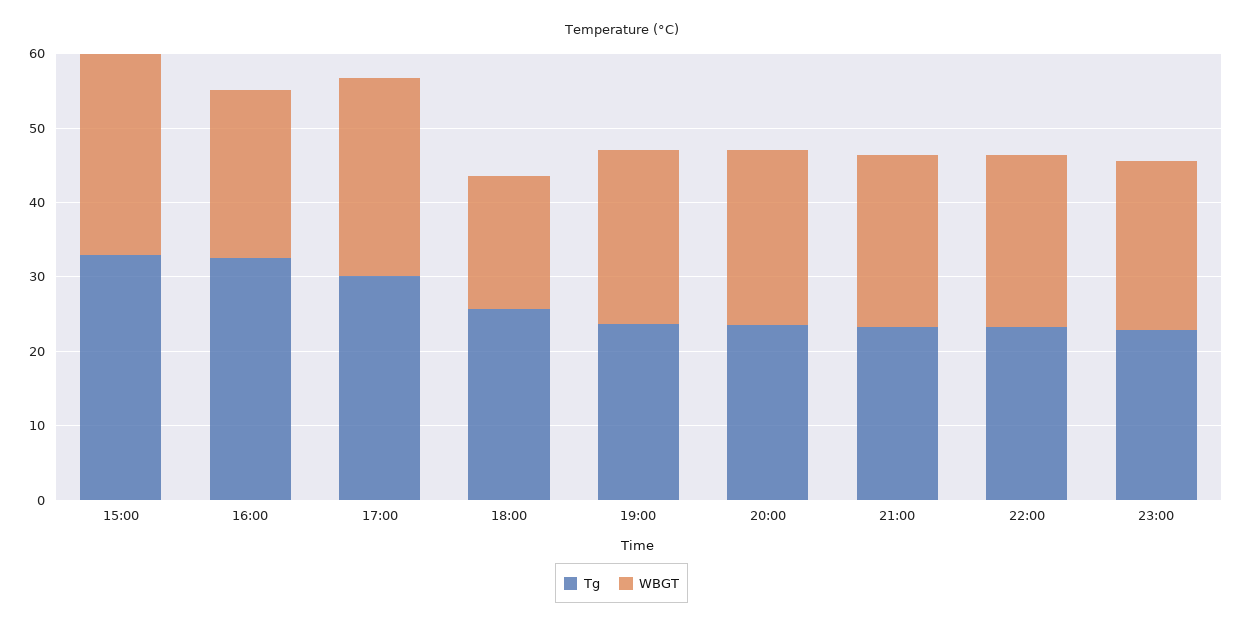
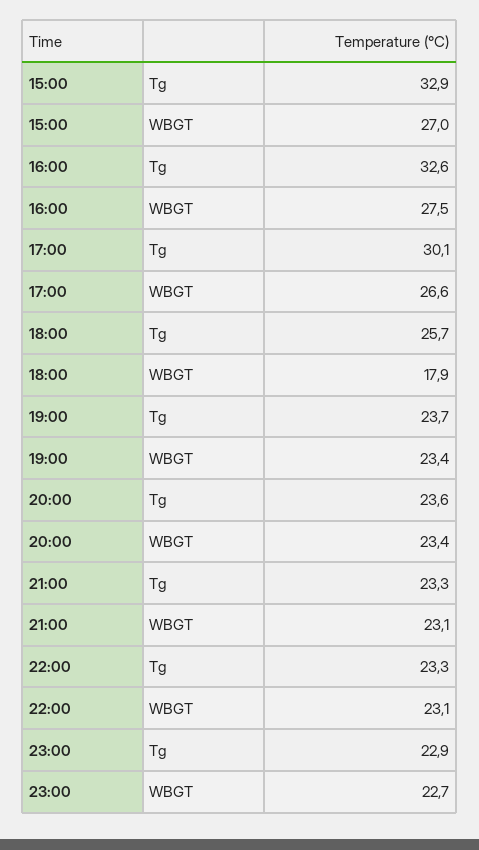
  {
    "Tg": {
      "15:00": 32.9,
      "16:00": 32.6,
      "17:00": 30.1,
      "18:00": 25.7,
      "19:00": 23.7,
      "20:00": 23.6,
      "21:00": 23.3,
      "22:00": 23.3,
      "23:00": 22.9
    },
    "WBGT": {
      "15:00": 27,
-     "16:00": 22,
+     "16:00": 27.5,
      "17:00": 26.6,
      "18:00": 17.9,
      "19:00": 23.4,
      "20:00": 23.4,
      "21:00": 23.1,
      "22:00": 23.1,
      "23:00": 22.7
    }
  }

